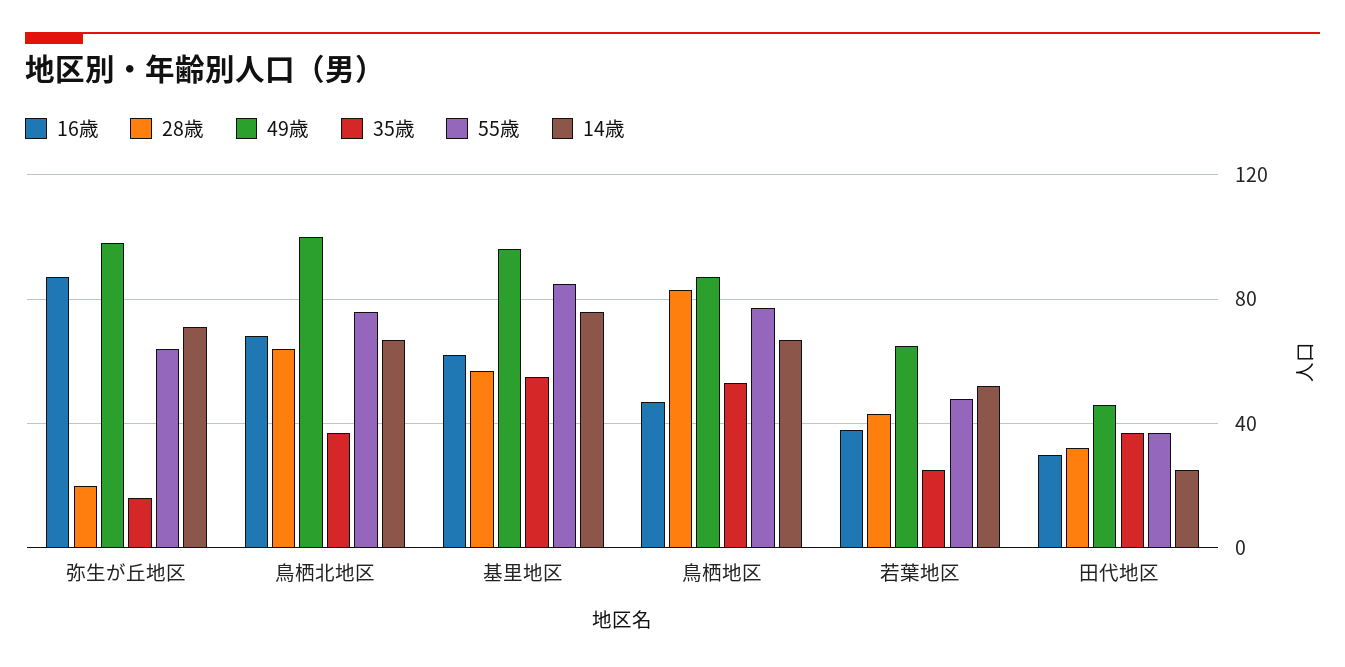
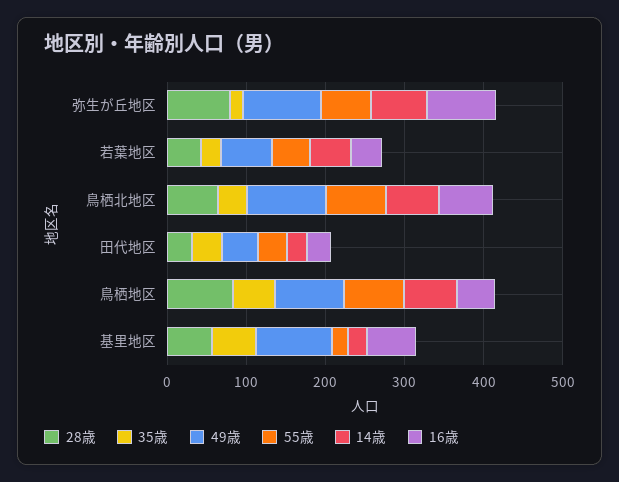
  {
    "16歳": {
      "弥生が丘地区": 85,
      "鳥栖北地区": 70,
      "基里地区": 60,
      "鳥栖地区": 45,
      "若葉地区": 40,
      "田代地区": 30
    },
    "28歳": {
-     "弥生が丘地区": 20,
+     "弥生が丘地区": 80,
      "鳥栖北地区": 65,
      "基里地区": 55,
      "鳥栖地区": 85,
      "若葉地区": 45,
      "田代地区": 30
    },
    "49歳": {
      "弥生が丘地区": 100,
      "鳥栖北地区": 100,
      "基里地区": 95,
      "鳥栖地区": 85,
      "若葉地区": 65,
      "田代地区": 45
    },
    "35歳": {
      "弥生が丘地区": 15,
      "鳥栖北地区": 35,
      "基里地区": 55,
      "鳥栖地区": 55,
      "若葉地区": 25,
      "田代地区": 35
    },
    "55歳": {
      "弥生が丘地区": 65,
      "鳥栖北地区": 75,
-     "基里地区": 85,
+     "基里地区": 20,
      "鳥栖地区": 75,
      "若葉地区": 50,
      "田代地区": 35
    },
    "14歳": {
      "弥生が丘地区": 70,
      "鳥栖北地区": 65,
-     "基里地区": 75,
+     "基里地区": 20,
      "鳥栖地区": 65,
      "若葉地区": 50,
      "田代地区": 25
    }
  }

